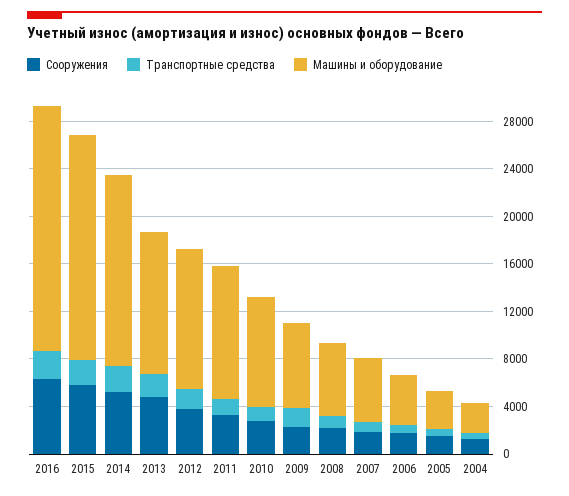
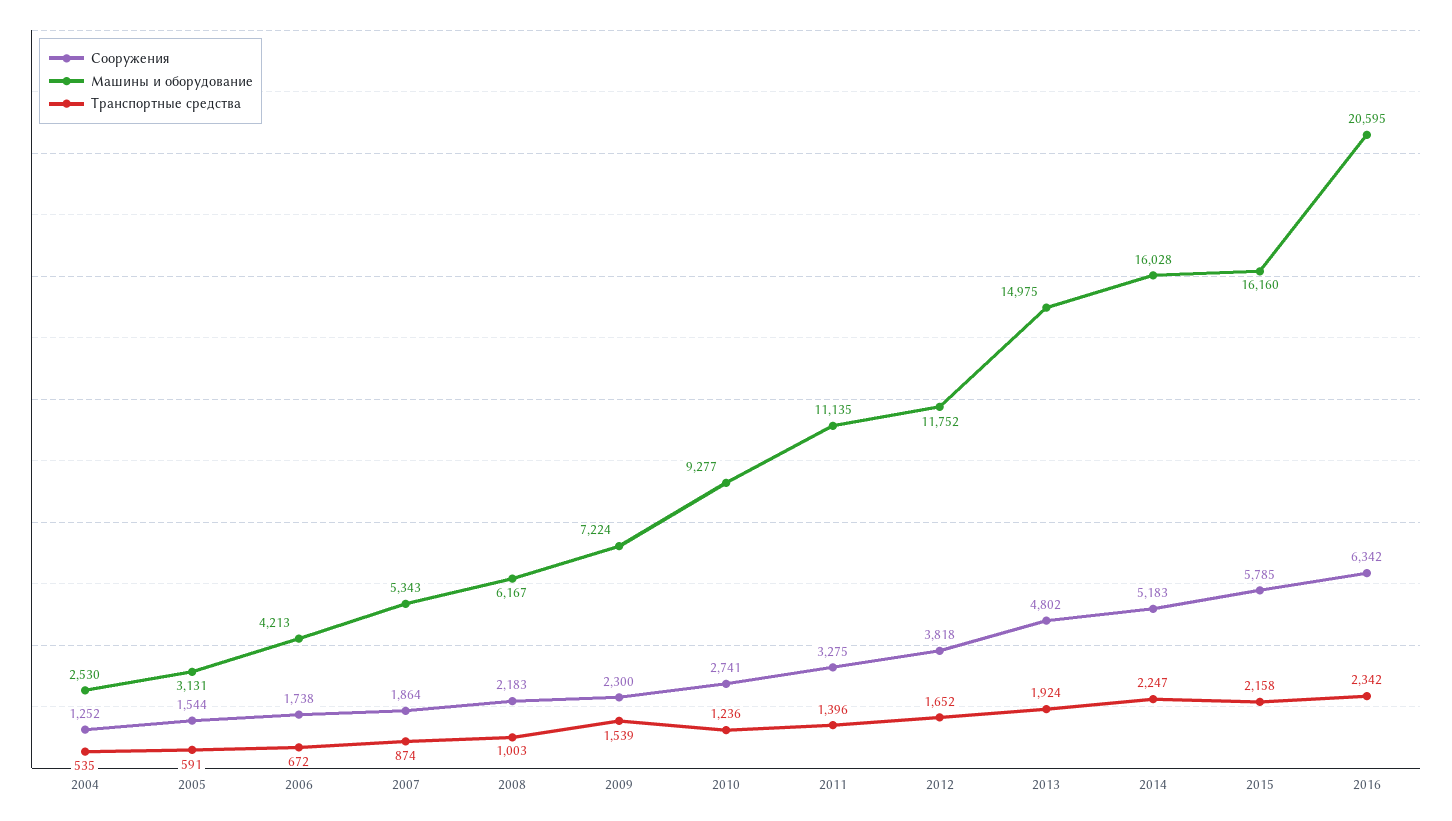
  {
    "Сооружения": {
      "2016": 6342,
      "2015": 5785,
      "2014": 5183,
      "2013": 4802,
      "2012": 3818,
      "2011": 3275,
      "2010": 2741,
      "2009": 2300,
      "2008": 2183,
      "2007": 1864,
      "2006": 1738,
      "2005": 1544,
      "2004": 1252
    },
    "Транспортные средства": {
      "2016": 2342,
      "2015": 2158,
      "2014": 2247,
      "2013": 1924,
      "2012": 1652,
      "2011": 1396,
      "2010": 1236,
      "2009": 1539,
      "2008": 1003,
      "2007": 874,
      "2006": 672,
      "2005": 591,
      "2004": 535
    },
    "Машины и оборудование": {
      "2016": 20595,
-     "2015": 19000,
+     "2015": 16160,
      "2014": 16028,
-     "2013": 12000,
+     "2013": 14975,
      "2012": 11752,
      "2011": 11135,
      "2010": 9277,
      "2009": 7224,
      "2008": 6167,
      "2007": 5343,
      "2006": 4213,
      "2005": 3131,
      "2004": 2530
    }
  }

